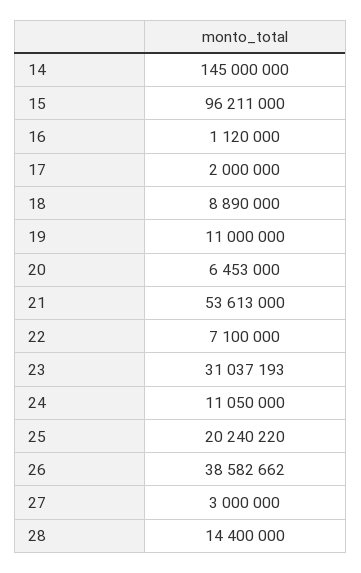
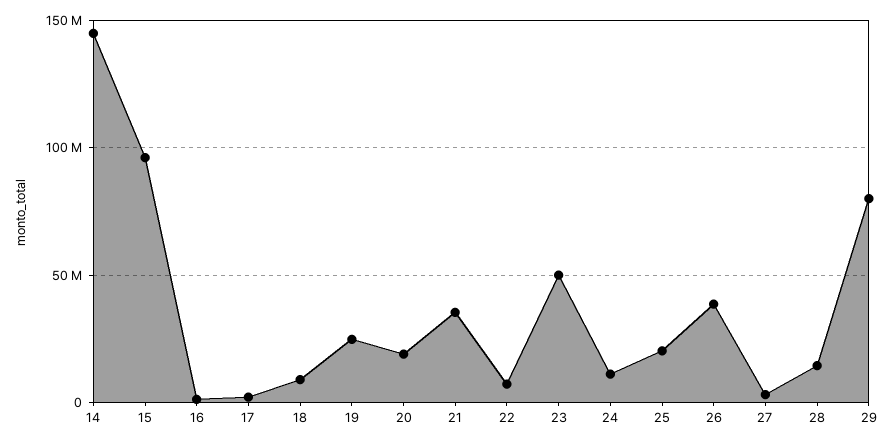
  {
    "14": 145000000,
    "15": 96211000,
    "16": 1120000,
    "17": 2000000,
    "18": 8890000,
-   "19": 11000000,
+   "19": 25000000,
-   "20": 6453000,
+   "20": 20000000,
-   "21": 53613000,
+   "21": 35000000,
    "22": 7100000,
-   "23": 31037193,
+   "23": 50000000,
    "24": 11050000,
    "25": 20240220,
    "26": 38582662,
    "27": 3000000,
-   "28": 14400000
+   "28": 14400000,
+   "29": 80000000
  }

